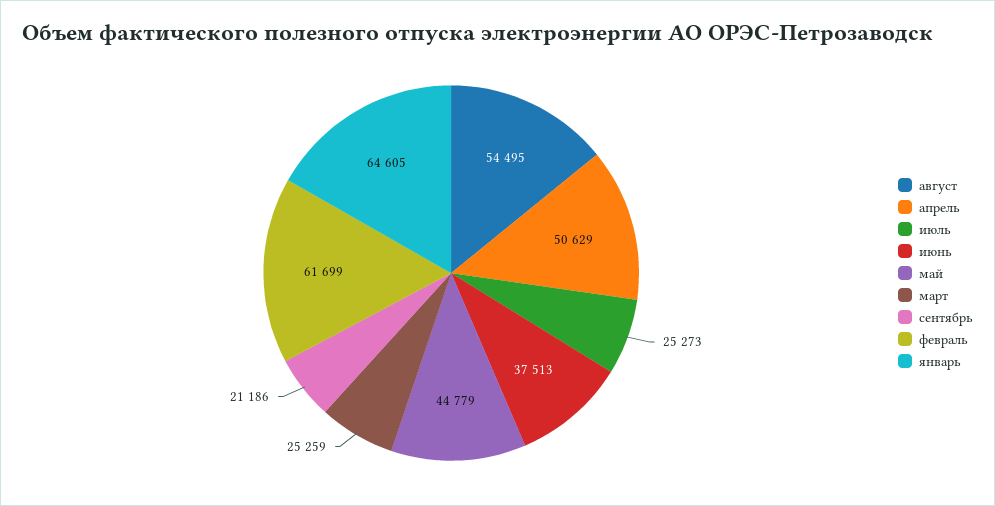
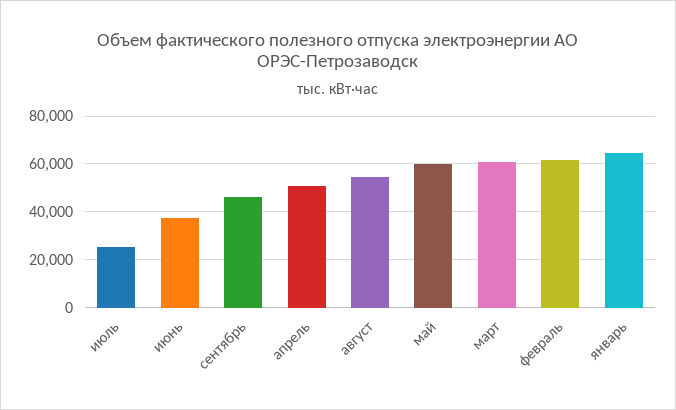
  {
    "август": 54495,
    "апрель": 50629,
    "июль": 25273,
    "июнь": 37513,
-   "май": 44779,
+   "май": 60000,
-   "март": 25259,
+   "март": 60000,
-   "сентябрь": 21186,
+   "сентябрь": 45000,
    "февраль": 61699,
    "январь": 64605
  }

